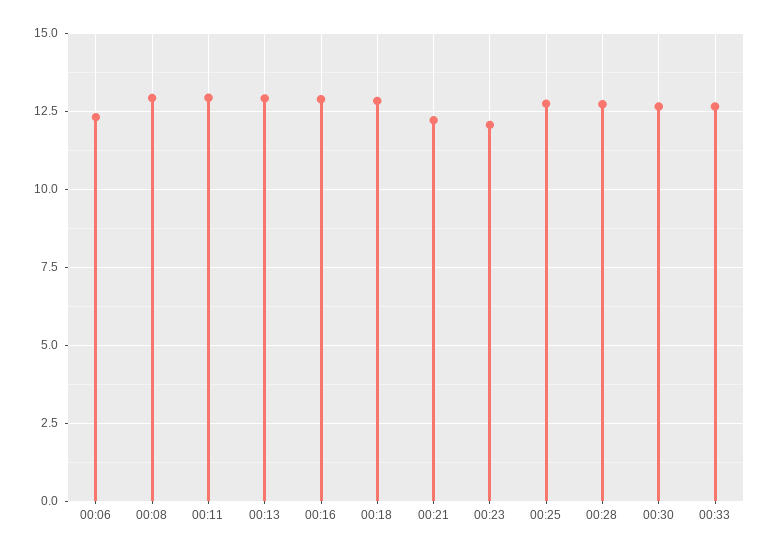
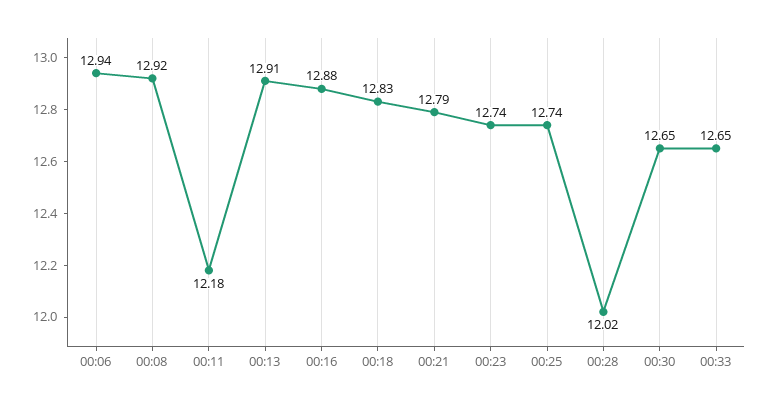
  {
-   "00:06": 12.25,
+   "00:06": 12.94,
    "00:08": 12.92,
-   "00:11": 13,
+   "00:11": 12.18,
    "00:13": 12.91,
    "00:16": 12.88,
    "00:18": 12.83,
-   "00:21": 12.25,
+   "00:21": 12.79,
-   "00:23": 12,
+   "00:23": 12.74,
    "00:25": 12.74,
-   "00:28": 12.75,
+   "00:28": 12.02,
    "00:30": 12.65,
    "00:33": 12.65
  }

